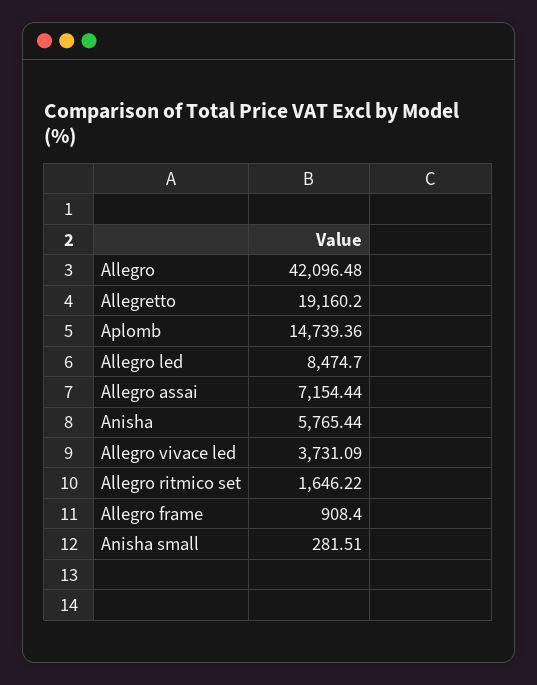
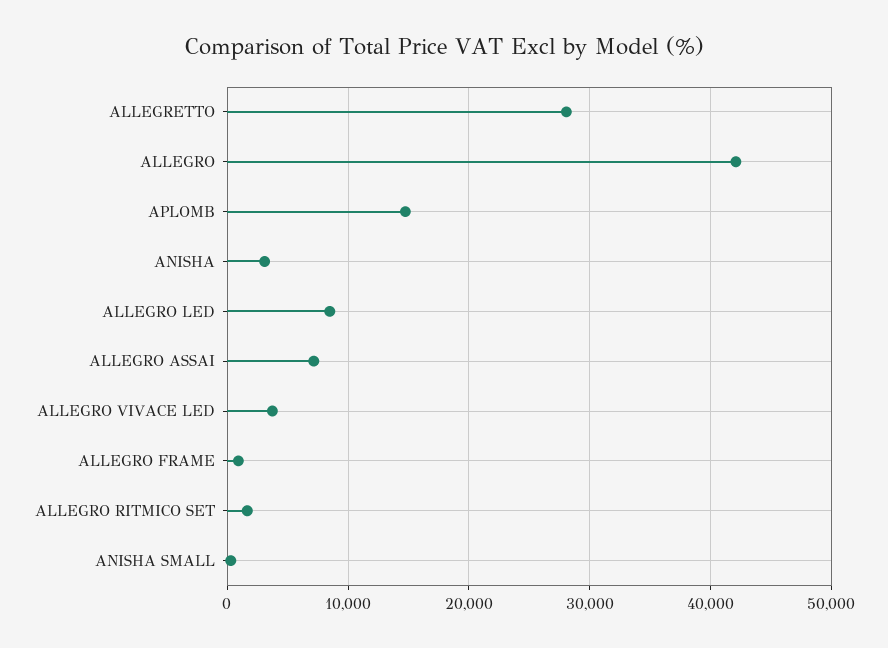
  {
    "Allegro": 42096.48,
-   "Allegretto": 19160.2,
+   "Allegretto": 28000,
    "Aplomb": 14739.36,
    "Allegro led": 8474.7,
    "Allegro assai": 7154.44,
-   "Anisha": 5765.44,
+   "Anisha": 3000,
    "Allegro vivace led": 3731.09,
    "Allegro ritmico set": 1646.22,
    "Allegro frame": 908.4,
    "Anisha small": 281.51
  }

